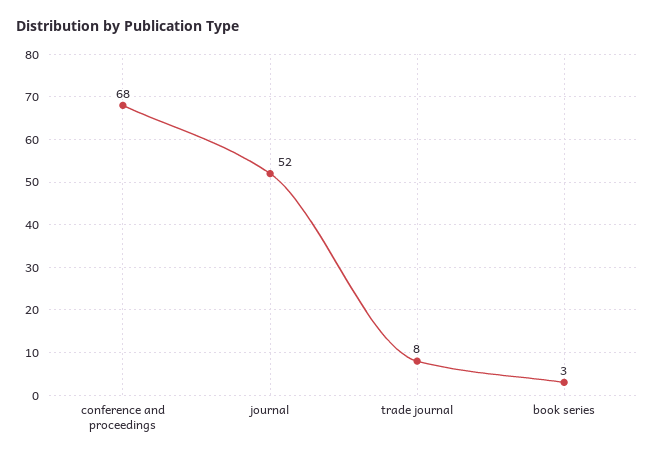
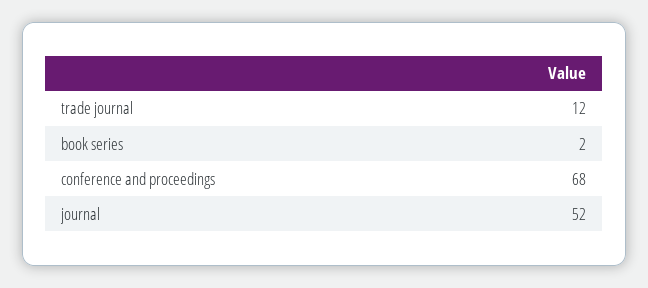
  {
    "conference and proceedings": 68,
    "journal": 52,
-   "trade journal": 8,
+   "trade journal": 12,
-   "book series": 3
+   "book series": 2
  }

